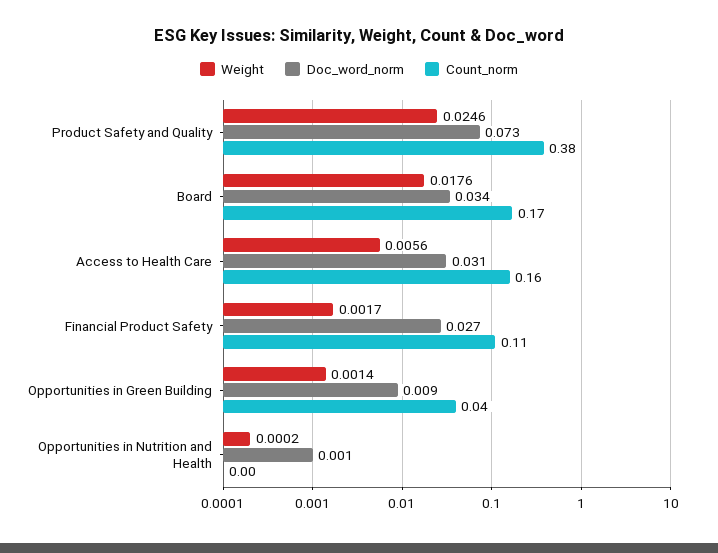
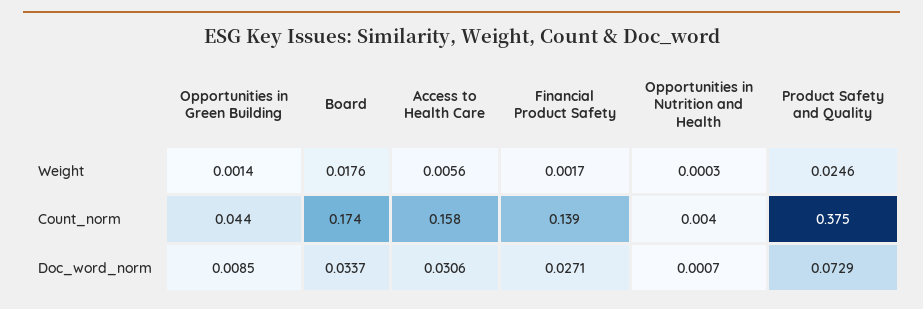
  {
    "Weight": {
      "Product Safety and Quality": 0.0246,
      "Board": 0.0176,
      "Access to Health Care": 0.0056,
      "Financial Product Safety": 0.0017,
      "Opportunities in Green Building": 0.0014,
-     "Opportunities in Nutrition and Health": 0.0002
+     "Opportunities in Nutrition and Health": 0.0003
    },
    "Doc_word_norm": {
      "Product Safety and Quality": 0.0729,
      "Board": 0.0337,
      "Access to Health Care": 0.0306,
      "Financial Product Safety": 0.0271,
      "Opportunities in Green Building": 0.0085,
      "Opportunities in Nutrition and Health": 0.0007
    },
    "Count_norm": {
      "Product Safety and Quality": 0.375,
      "Board": 0.174,
      "Access to Health Care": 0.158,
-     "Financial Product Safety": 0.11,
+     "Financial Product Safety": 0.139,
      "Opportunities in Green Building": 0.044,
      "Opportunities in Nutrition and Health": 0.004
    }
  }

